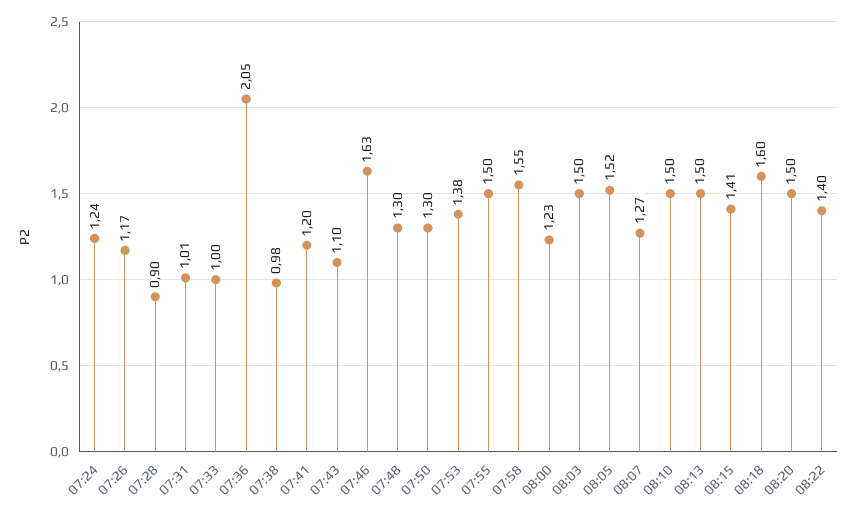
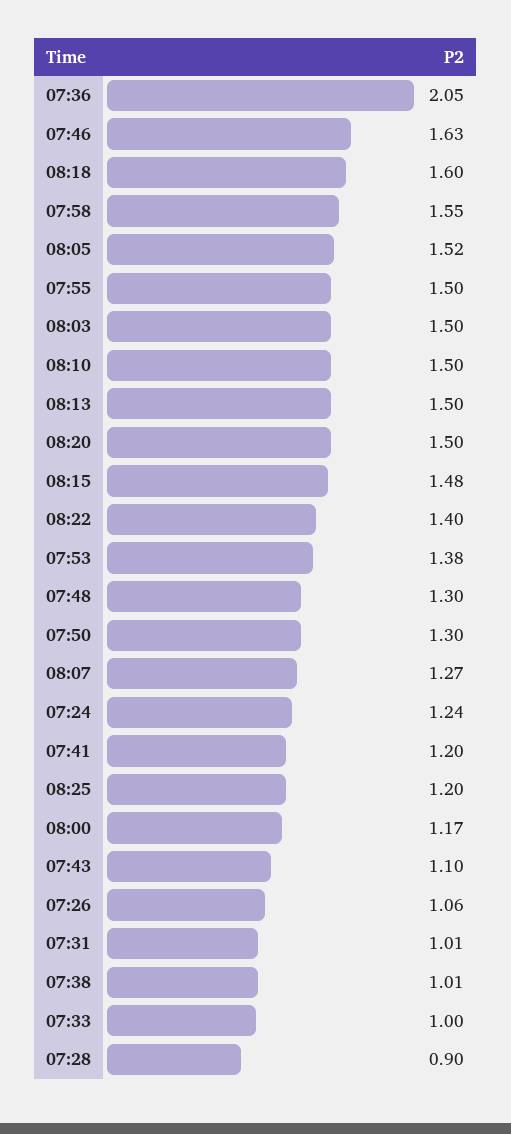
  {
    "07:24": 1.24,
-   "07:26": 1.17,
+   "07:26": 1.06,
    "07:28": 0.9,
    "07:31": 1.01,
    "07:33": 1,
    "07:36": 2.05,
-   "07:38": 0.98,
+   "07:38": 1.01,
    "07:41": 1.2,
    "07:43": 1.1,
    "07:46": 1.63,
    "07:48": 1.3,
    "07:50": 1.3,
    "07:53": 1.38,
    "07:55": 1.5,
    "07:58": 1.55,
-   "08:00": 1.23,
+   "08:00": 1.17,
    "08:03": 1.5,
    "08:05": 1.52,
    "08:07": 1.27,
    "08:10": 1.5,
    "08:13": 1.5,
-   "08:15": 1.41,
+   "08:15": 1.48,
    "08:18": 1.6,
    "08:20": 1.5,
-   "08:22": 1.4
+   "08:22": 1.4,
+   "08:25": 1.2
  }

